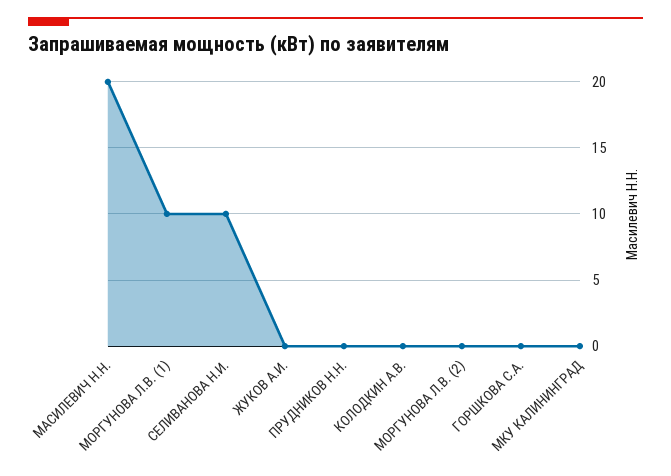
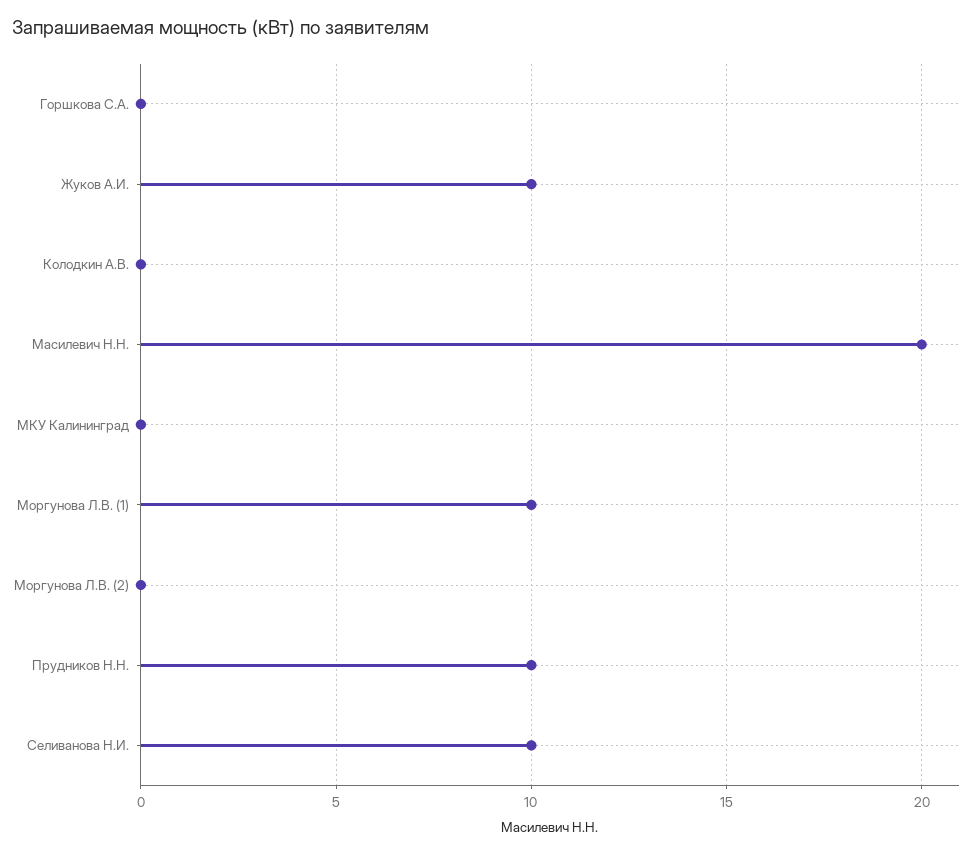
  {
    "МАСИЛЕВИЧ Н.Н.": 20,
    "МОРГУНОВА Л.В. (1)": 10,
    "СЕЛИВАНОВА Н.И.": 10,
-   "ЖУКОВ А.И.": 0,
+   "ЖУКОВ А.И.": 10,
-   "ПРУДНИКОВ Н.Н.": 0,
+   "ПРУДНИКОВ Н.Н.": 10,
    "КОЛОДКИН А.В.": 0,
    "МОРГУНОВА Л.В. (2)": 0,
    "ГОРШКОВА С.А.": 0,
    "МКУ КАЛИНИНГРАД": 0
  }

